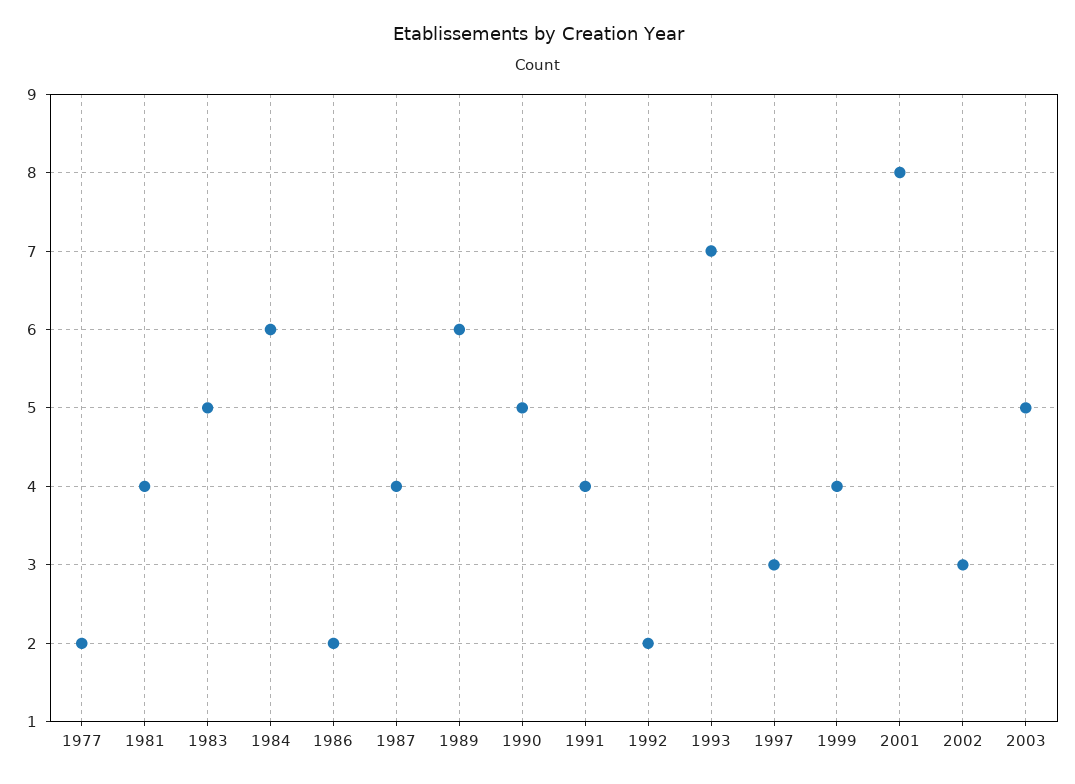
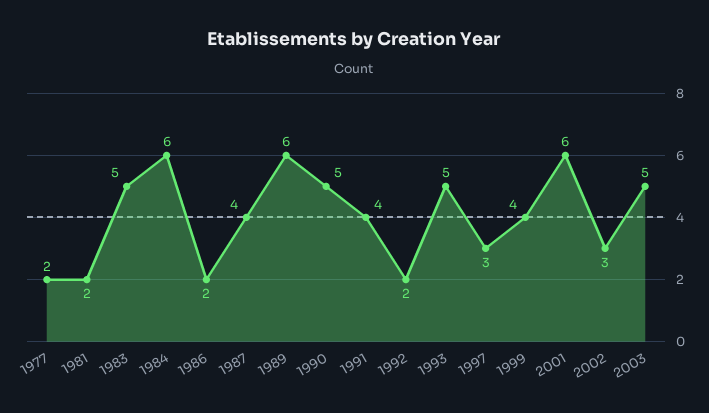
  {
    "1977": 2,
-   "1981": 4,
+   "1981": 2,
    "1983": 5,
    "1984": 6,
    "1986": 2,
    "1987": 4,
    "1989": 6,
    "1990": 5,
    "1991": 4,
    "1992": 2,
-   "1993": 7,
+   "1993": 5,
    "1997": 3,
    "1999": 4,
-   "2001": 8,
+   "2001": 6,
    "2002": 3,
    "2003": 5
  }

